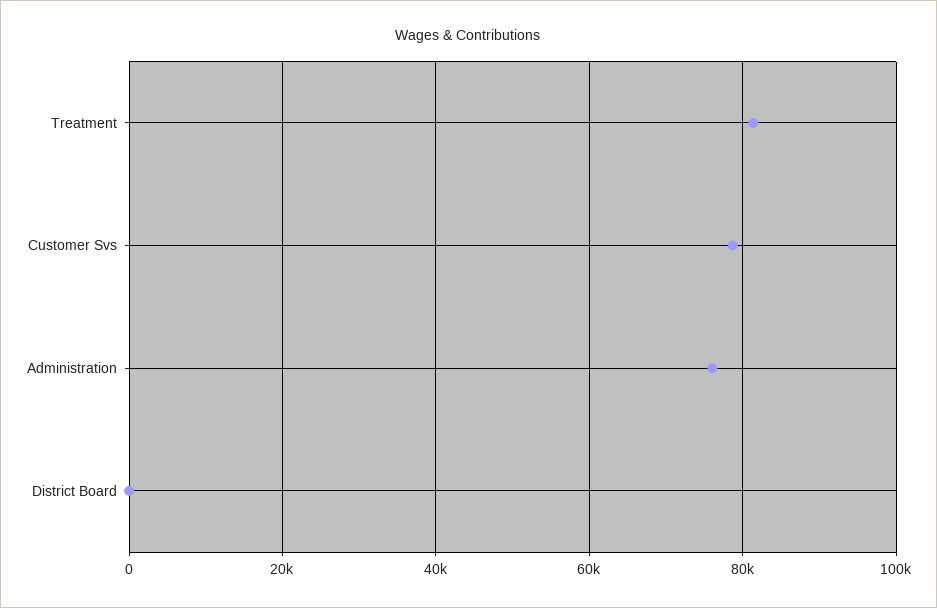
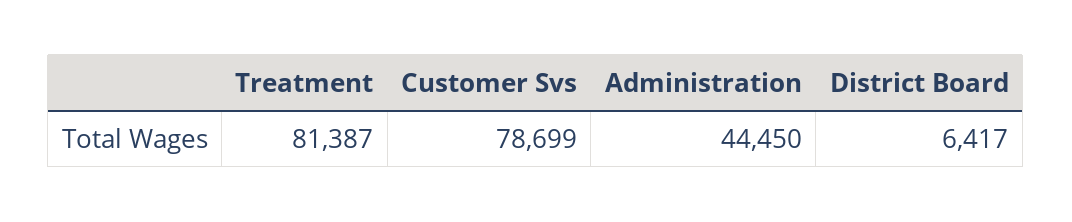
  {
    "Treatment": 81387,
    "Customer Svs": 78699,
-   "Administration": 76000,
+   "Administration": 44450,
-   "District Board": 0
+   "District Board": 6417
  }

